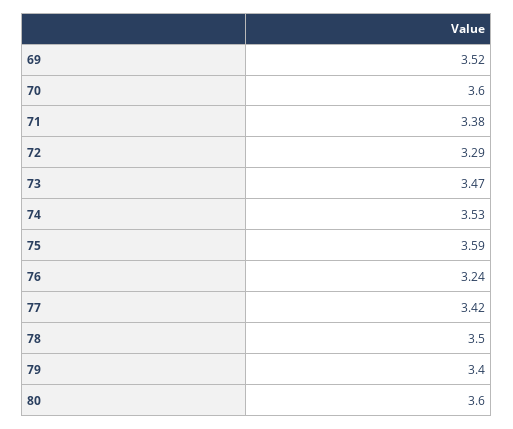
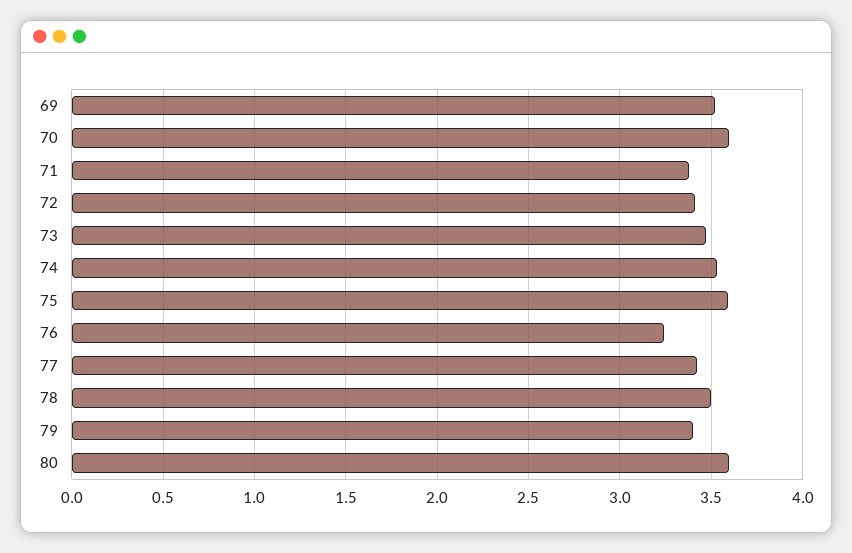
  {
    "69": 3.52,
    "70": 3.6,
    "71": 3.38,
-   "72": 3.29,
+   "72": 3.4,
    "73": 3.47,
    "74": 3.53,
    "75": 3.59,
    "76": 3.24,
    "77": 3.42,
    "78": 3.5,
    "79": 3.4,
    "80": 3.6
  }

